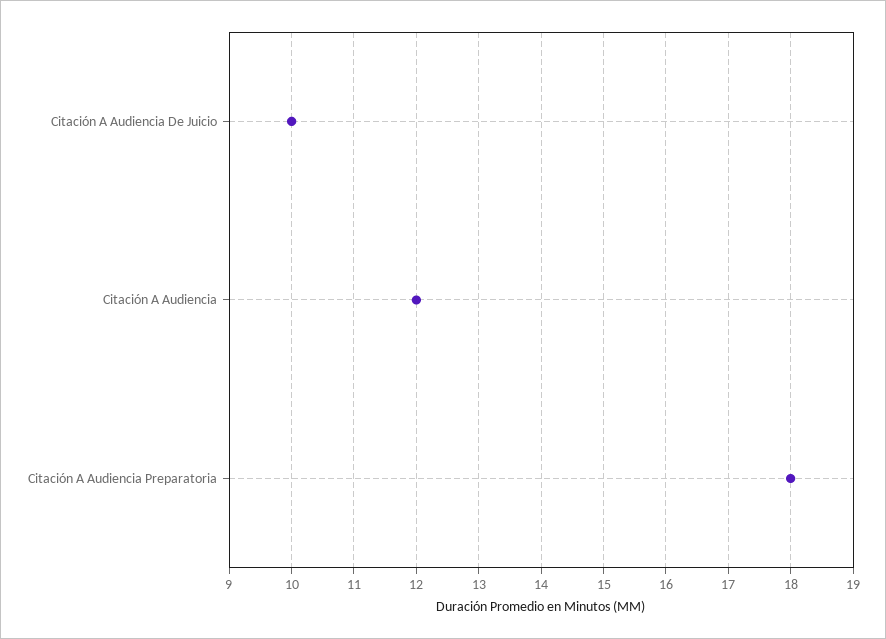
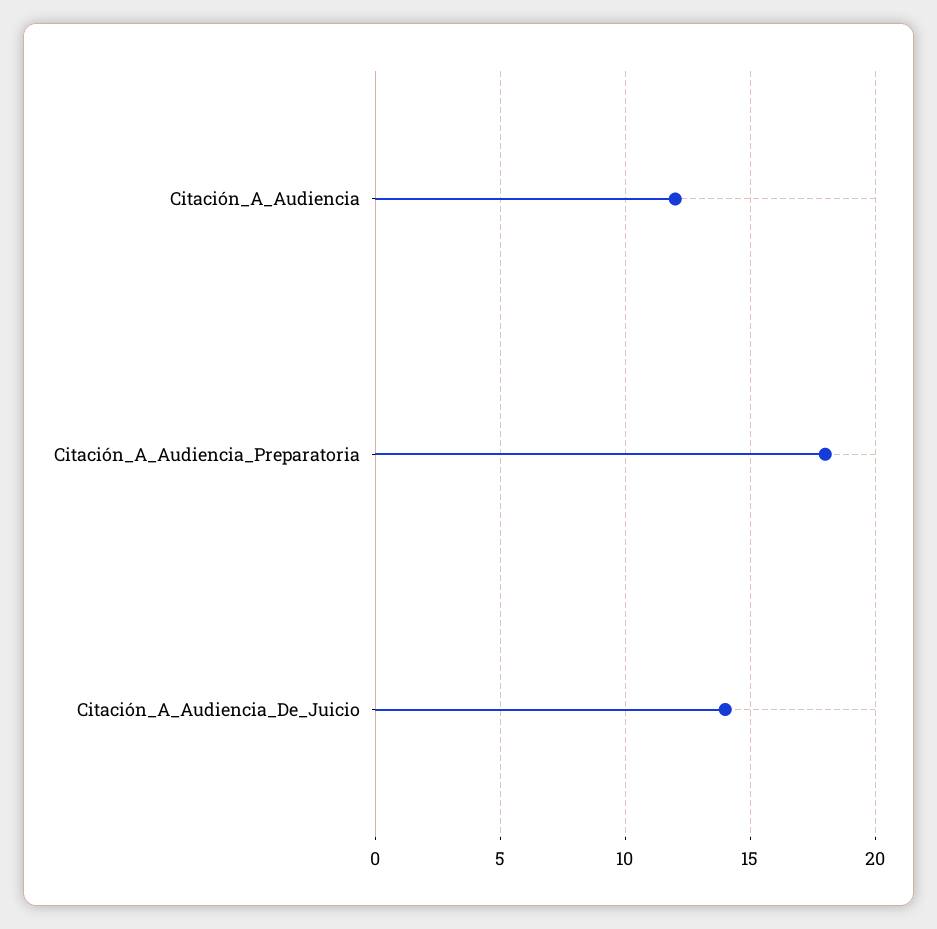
  {
-   "Citación A Audiencia De Juicio": 10,
+   "Citación A Audiencia De Juicio": 14,
    "Citación A Audiencia": 12,
    "Citación A Audiencia Preparatoria": 18
  }

